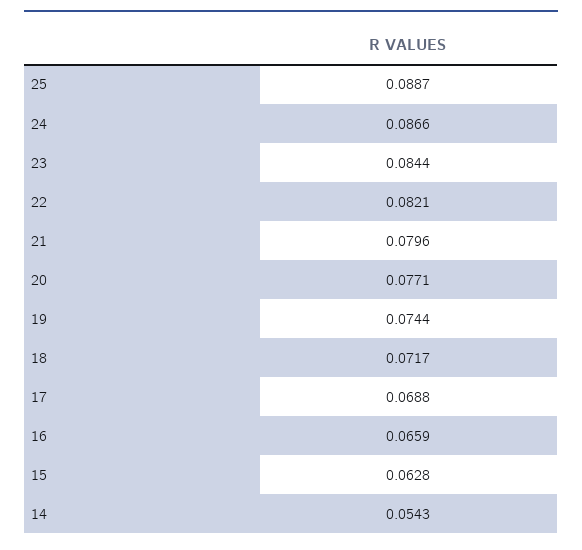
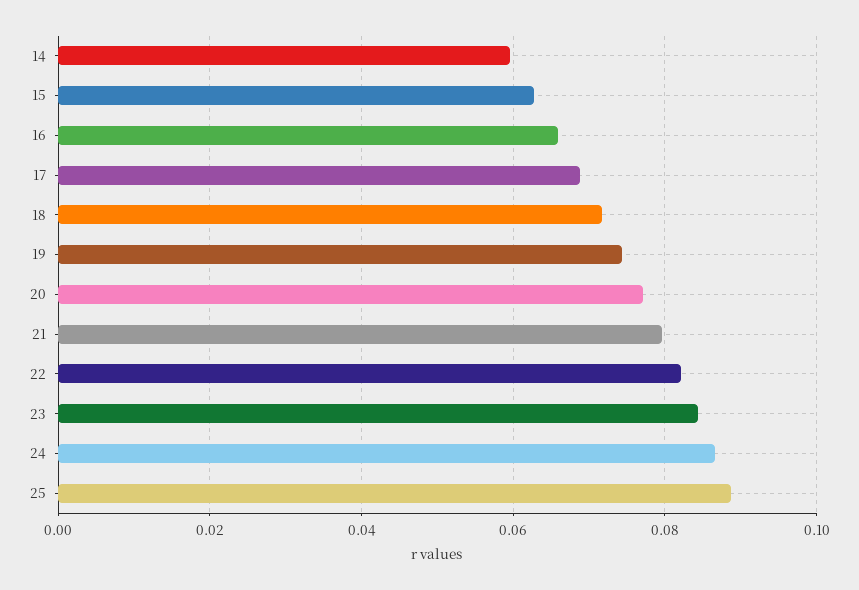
  {
    "25": 0.0887,
    "24": 0.0866,
    "23": 0.0844,
    "22": 0.0821,
    "21": 0.0796,
    "20": 0.0771,
    "19": 0.0744,
    "18": 0.0717,
    "17": 0.0688,
    "16": 0.0659,
    "15": 0.0628,
-   "14": 0.0543
+   "14": 0.06
  }

